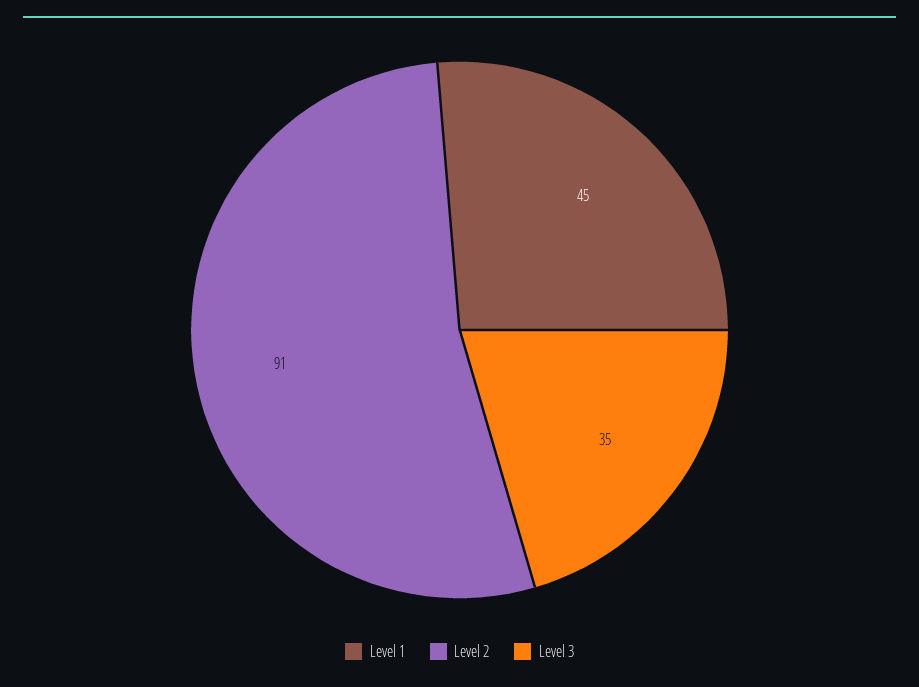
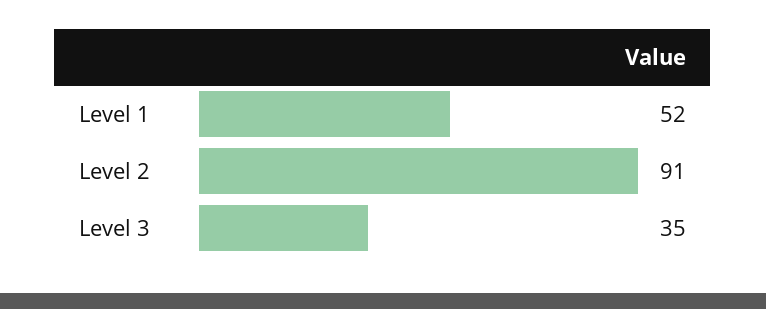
  {
-   "Level 1": 45,
+   "Level 1": 52,
    "Level 2": 91,
    "Level 3": 35
  }

